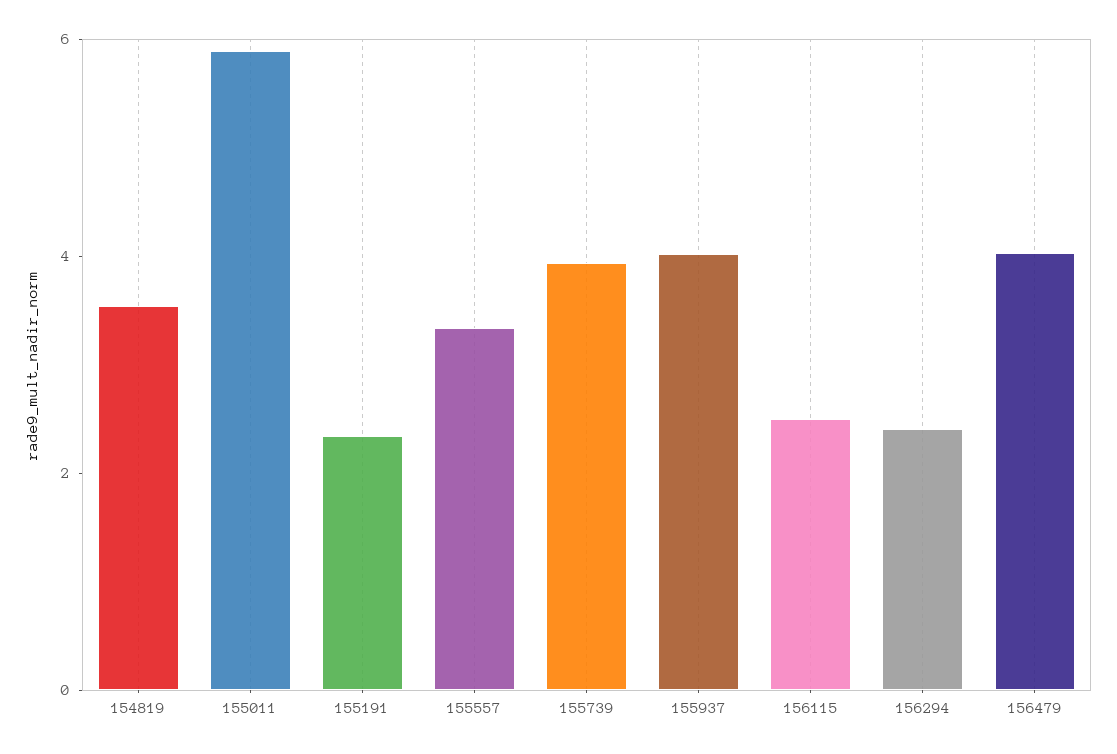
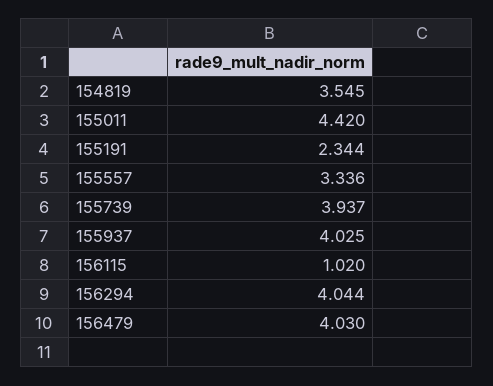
  {
    "154819": 3.545,
-   "155011": 6,
+   "155011": 4.42,
    "155191": 2.344,
    "155557": 3.336,
    "155739": 3.937,
    "155937": 4.025,
-   "156115": 2.5,
+   "156115": 1.02,
-   "156294": 2.5,
+   "156294": 4.044,
    "156479": 4.03
  }

